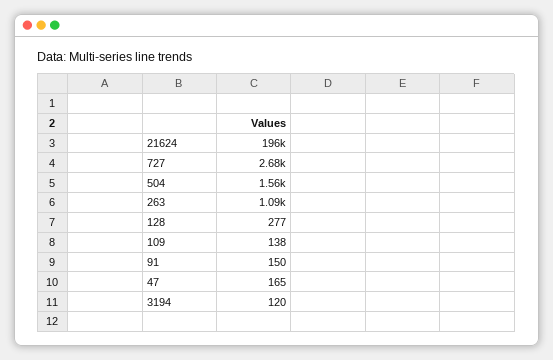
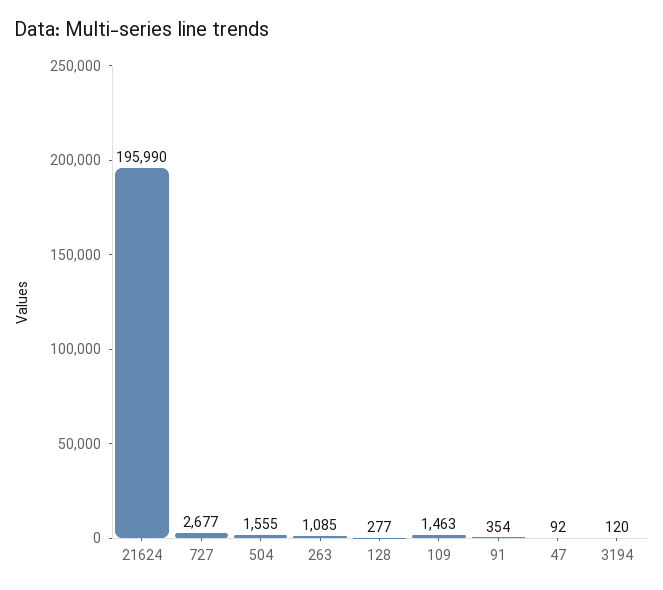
  {
    "21624": 195990,
    "727": 2677,
    "504": 1555,
    "263": 1085,
    "128": 277,
-   "109": 138,
+   "109": 1463,
-   "91": 150,
+   "91": 354,
-   "47": 165,
+   "47": 92,
    "3194": 120
  }

